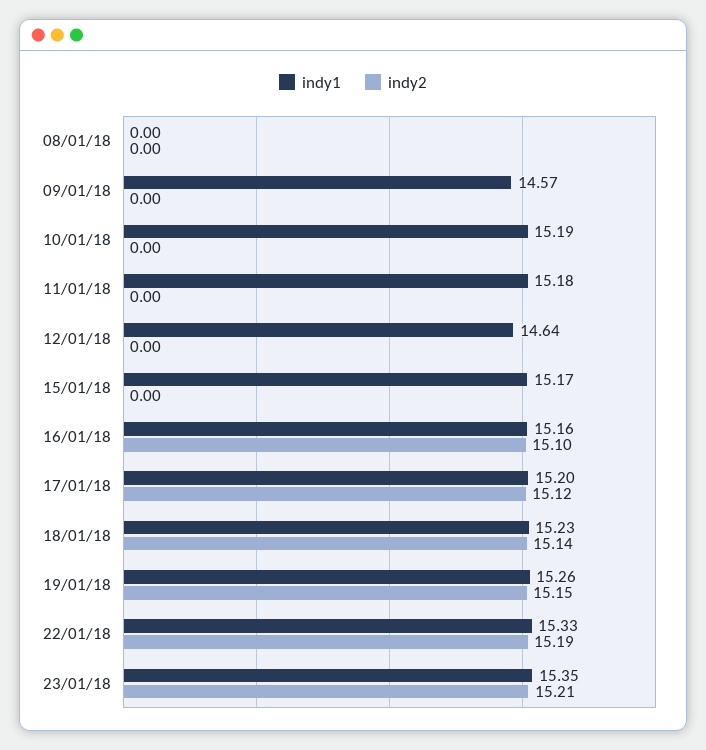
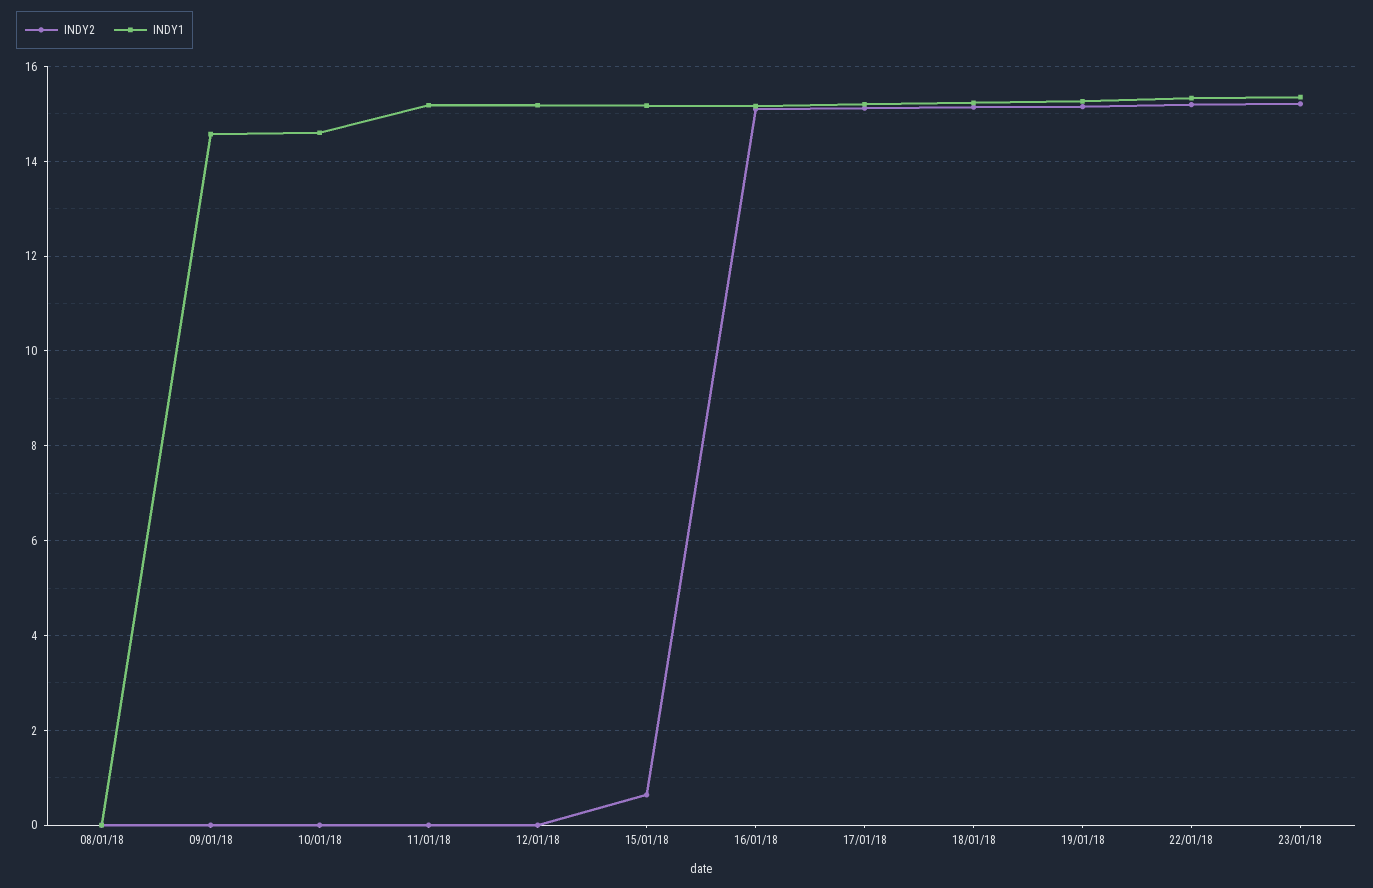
  {
    "indy1": {
      "08/01/18": 0,
      "09/01/18": 14.57,
-     "10/01/18": 15.19,
+     "10/01/18": 14.6,
      "11/01/18": 15.18,
-     "12/01/18": 14.64,
+     "12/01/18": 15.2,
      "15/01/18": 15.17,
      "16/01/18": 15.16,
      "17/01/18": 15.2,
      "18/01/18": 15.23,
      "19/01/18": 15.26,
      "22/01/18": 15.33,
      "23/01/18": 15.35
    },
    "indy2": {
      "08/01/18": 0,
      "09/01/18": 0,
      "10/01/18": 0,
      "11/01/18": 0,
      "12/01/18": 0,
-     "15/01/18": 0,
+     "15/01/18": 0.6,
      "16/01/18": 15.1,
      "17/01/18": 15.12,
      "18/01/18": 15.14,
      "19/01/18": 15.15,
      "22/01/18": 15.19,
      "23/01/18": 15.21
    }
  }

